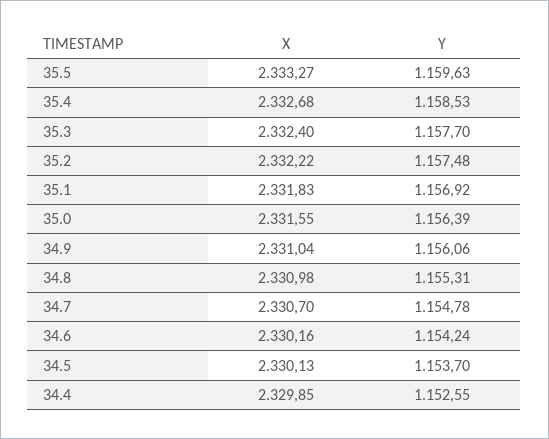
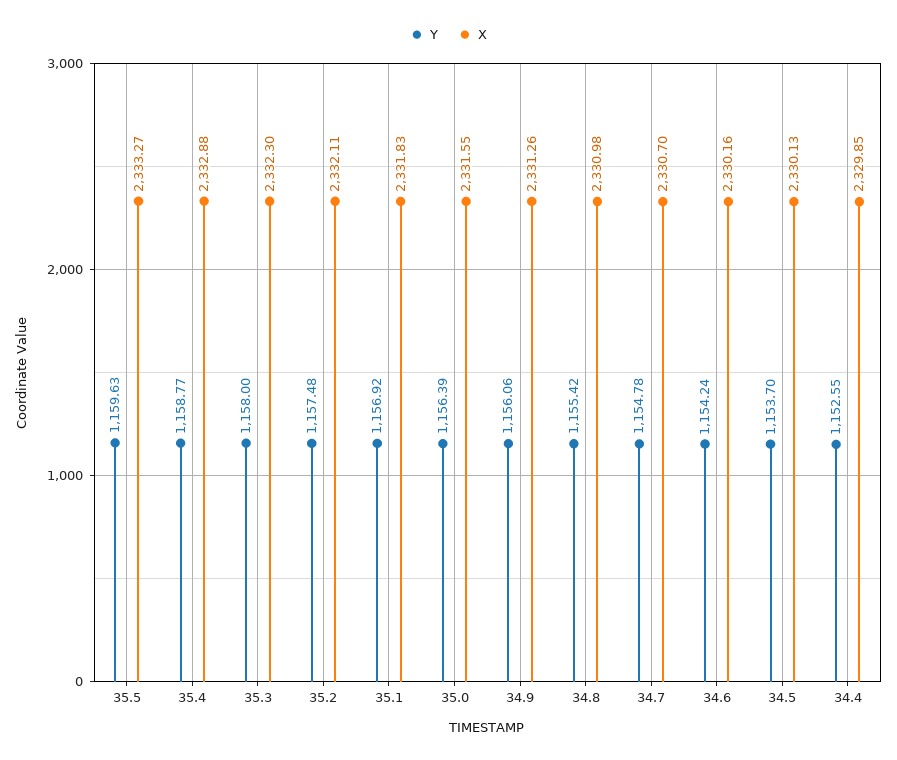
  {
    "X": {
      "35.5": 2333.27,
-     "35.4": 2332.68,
+     "35.4": 2332.88,
-     "35.3": 2332.4,
+     "35.3": 2332.3,
-     "35.2": 2332.22,
+     "35.2": 2332.11,
      "35.1": 2331.83,
      "35.0": 2331.55,
-     "34.9": 2331.04,
+     "34.9": 2331.26,
      "34.8": 2330.98,
      "34.7": 2330.7,
      "34.6": 2330.16,
      "34.5": 2330.13,
      "34.4": 2329.85
    },
    "Y": {
      "35.5": 1159.63,
-     "35.4": 1158.53,
+     "35.4": 1158.77,
-     "35.3": 1157.7,
+     "35.3": 1158,
      "35.2": 1157.48,
      "35.1": 1156.92,
      "35.0": 1156.39,
      "34.9": 1156.06,
-     "34.8": 1155.31,
+     "34.8": 1155.42,
      "34.7": 1154.78,
      "34.6": 1154.24,
      "34.5": 1153.7,
      "34.4": 1152.55
    }
  }

